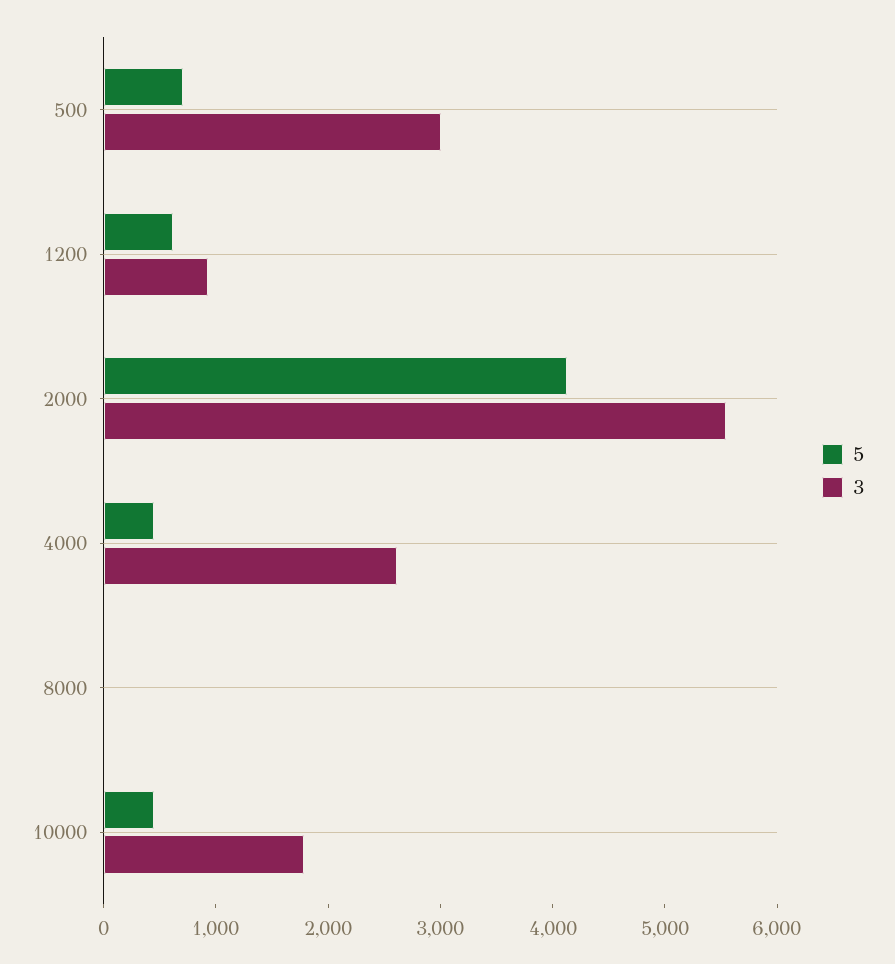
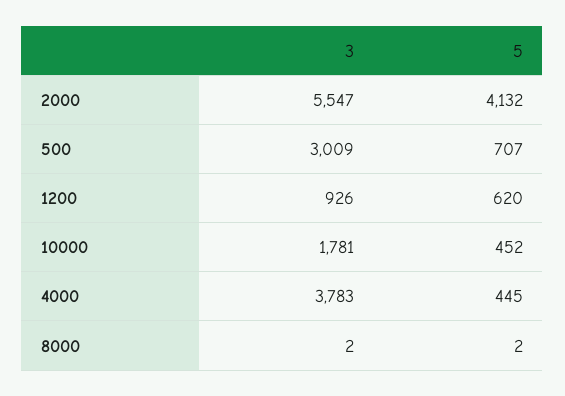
  {
    "5": {
      "500": 707,
      "1200": 620,
      "2000": 4132,
      "4000": 445,
      "8000": 2,
      "10000": 452
    },
    "3": {
      "500": 3009,
      "1200": 926,
      "2000": 5547,
-     "4000": 2600,
+     "4000": 3783,
      "8000": 2,
      "10000": 1781
    }
  }

